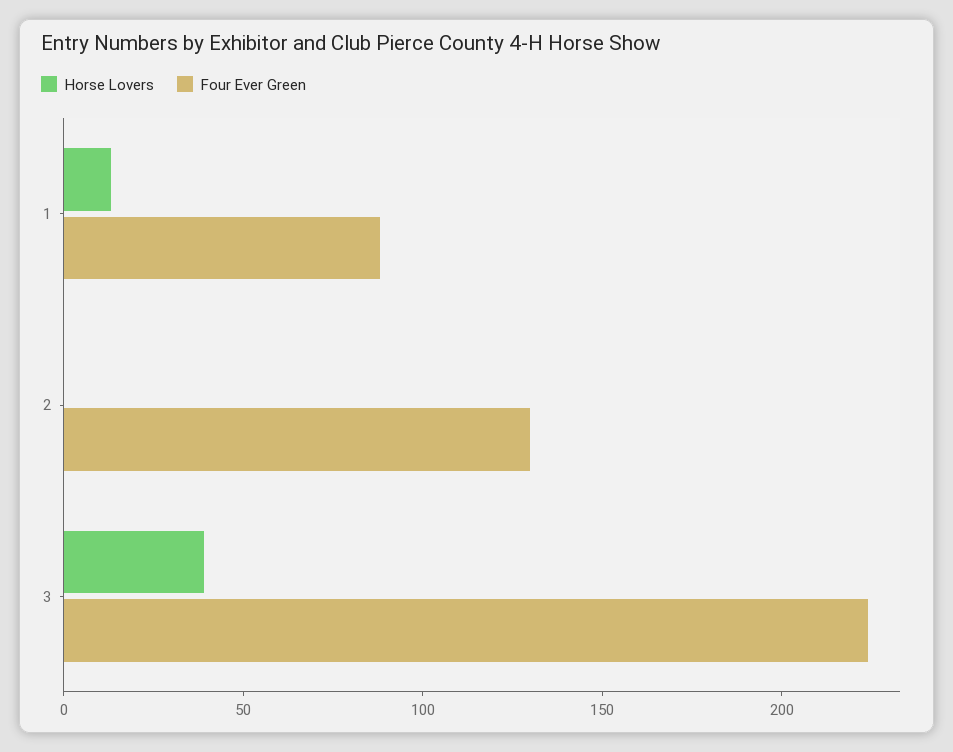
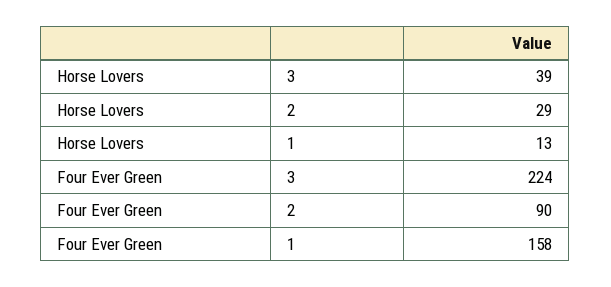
  {
    "Horse Lovers": {
      "1": 13,
-     "2": 0,
+     "2": 29,
      "3": 39
    },
    "Four Ever Green": {
-     "1": 90,
+     "1": 158,
-     "2": 130,
+     "2": 90,
      "3": 224
    }
  }

